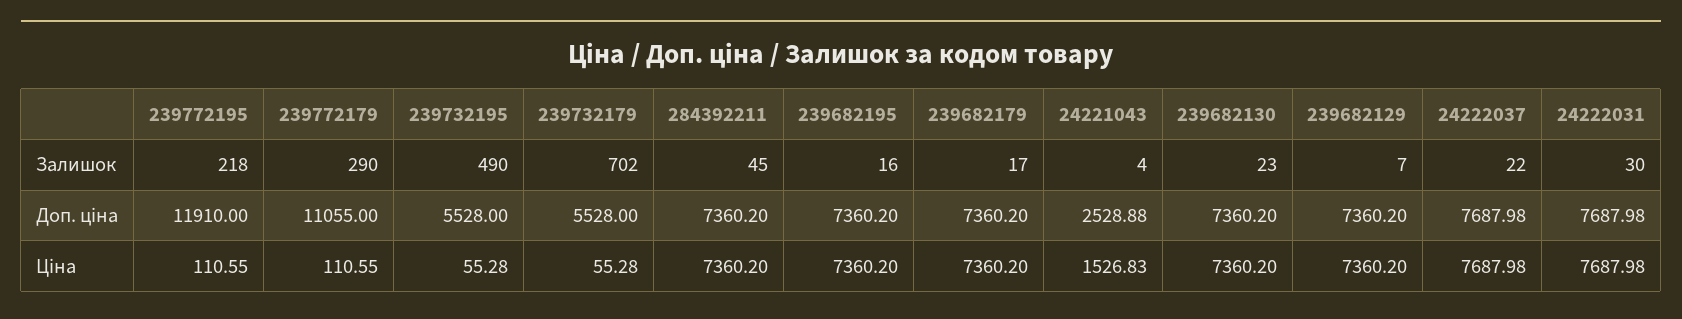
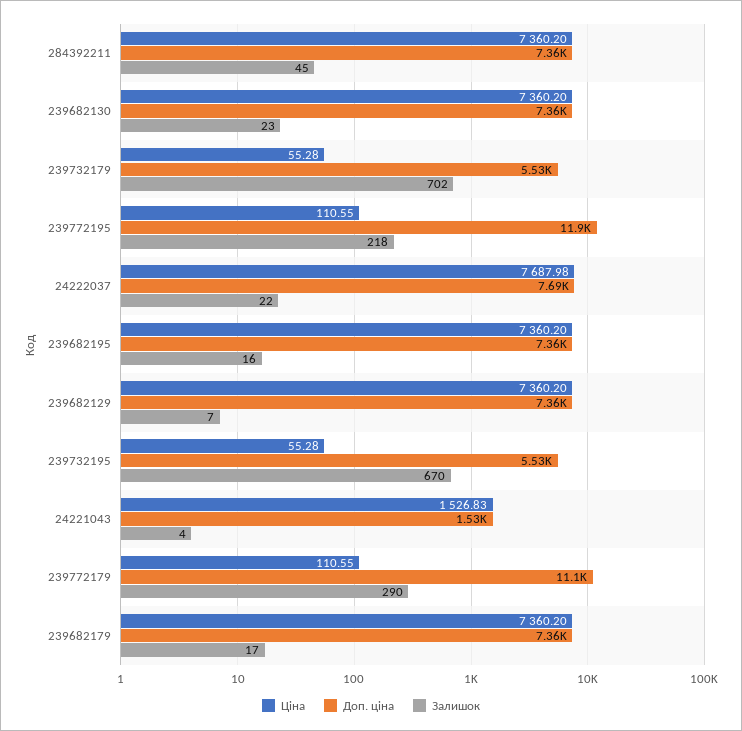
  {
    "Залишок": {
      "239772195": 218,
      "239772179": 290,
-     "239732195": 490,
+     "239732195": 670,
      "239732179": 702,
      "284392211": 45,
      "239682195": 16,
      "239682179": 17,
      "24221043": 4,
      "239682130": 23,
      "239682129": 7,
-     "24222037": 22,
+     "24222037": 22
-     "24222031": 30
    },
    "Доп. ціна": {
      "239772195": 11910,
      "239772179": 11055,
      "239732195": 5528,
      "239732179": 5528,
      "284392211": 7360.2,
      "239682195": 7360.2,
      "239682179": 7360.2,
-     "24221043": 2528.88,
+     "24221043": 1530,
      "239682130": 7360.2,
      "239682129": 7360.2,
-     "24222037": 7687.98,
+     "24222037": 7687.98
-     "24222031": 7687.98
    },
    "Ціна": {
      "239772195": 110.55,
      "239772179": 110.55,
      "239732195": 55.28,
      "239732179": 55.28,
      "284392211": 7360.2,
      "239682195": 7360.2,
      "239682179": 7360.2,
      "24221043": 1526.83,
      "239682130": 7360.2,
      "239682129": 7360.2,
-     "24222037": 7687.98,
+     "24222037": 7687.98
-     "24222031": 7687.98
    }
  }

